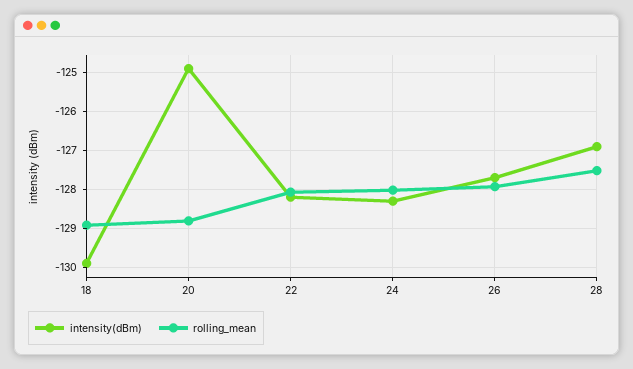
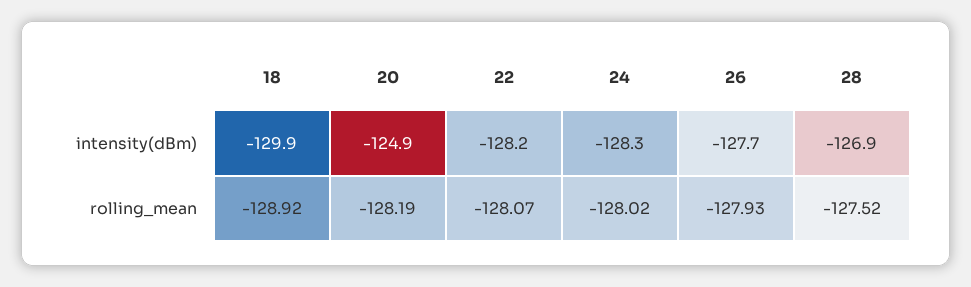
  {
    "intensity(dBm)": {
      "18": -129.9,
      "20": -124.9,
      "22": -128.2,
      "24": -128.3,
      "26": -127.7,
      "28": -126.9
    },
    "rolling_mean": {
      "18": -128.92,
-     "20": -128.8,
+     "20": -128.19,
      "22": -128.07,
      "24": -128.02,
      "26": -127.93,
      "28": -127.52
    }
  }

